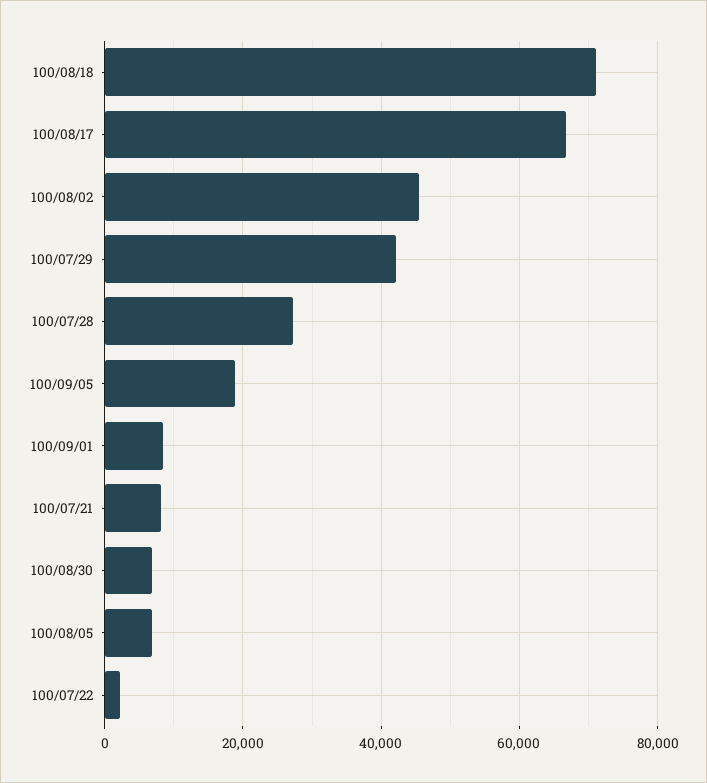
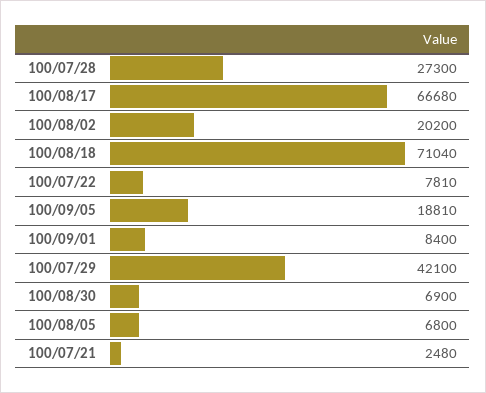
  {
    "100/08/18": 71040,
    "100/08/17": 66680,
-   "100/08/02": 46000,
+   "100/08/02": 20200,
    "100/07/29": 42100,
    "100/07/28": 27300,
    "100/09/05": 18810,
    "100/09/01": 8400,
-   "100/07/21": 8000,
+   "100/07/21": 2480,
    "100/08/30": 6900,
    "100/08/05": 6800,
-   "100/07/22": 2000
+   "100/07/22": 7810
  }

